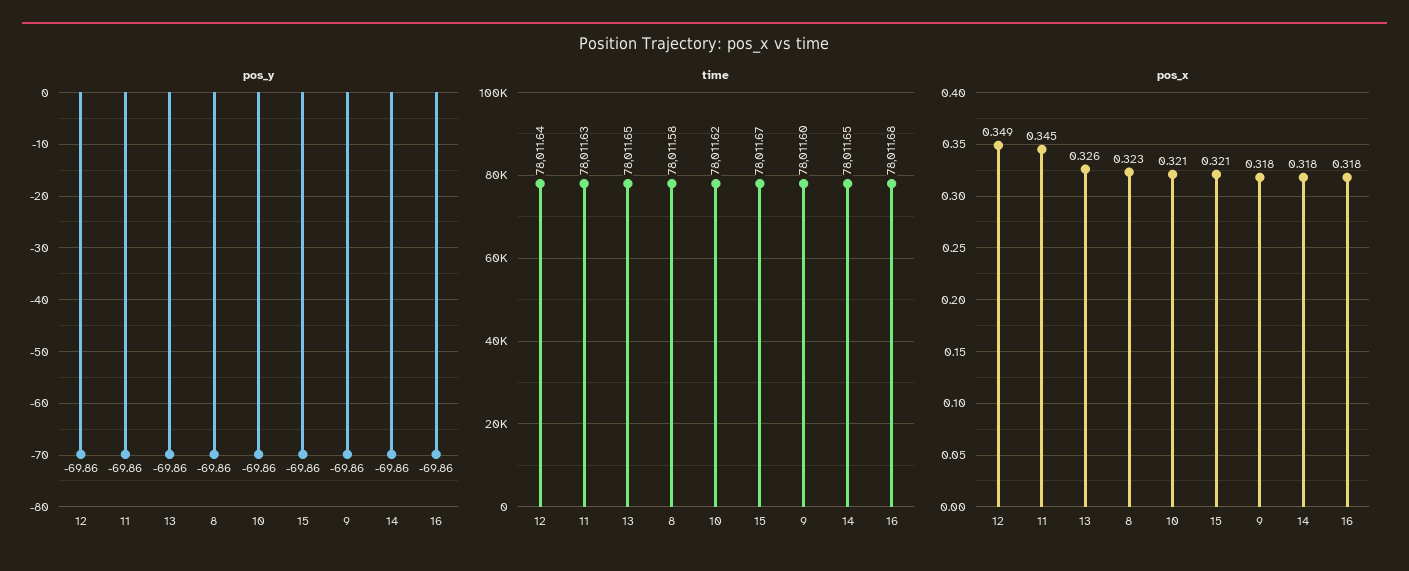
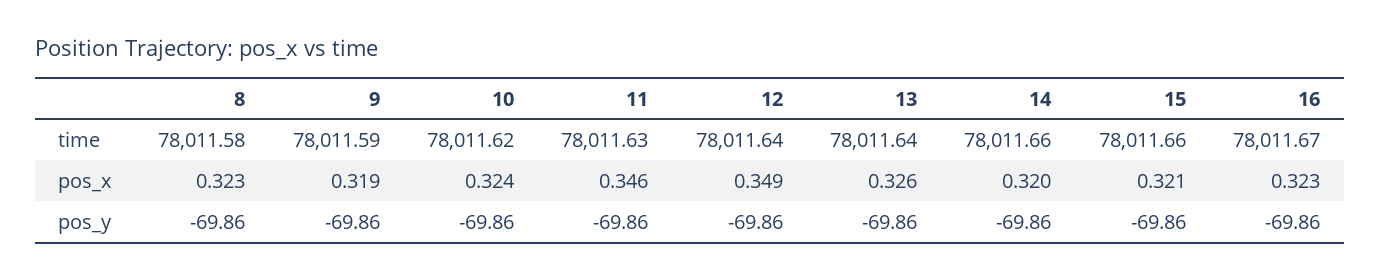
  {
    "pos_y": {
      "12": -69.86,
      "11": -69.86,
      "13": -69.86,
      "8": -69.86,
      "10": -69.86,
      "15": -69.86,
      "9": -69.86,
      "14": -69.86,
      "16": -69.86
    },
    "time": {
      "12": 78011.64,
      "11": 78011.63,
-     "13": 78011.65,
+     "13": 78011.64,
      "8": 78011.58,
      "10": 78011.62,
-     "15": 78011.67,
+     "15": 78011.66,
-     "9": 78011.6,
+     "9": 78011.59,
-     "14": 78011.65,
+     "14": 78011.66,
-     "16": 78011.68
+     "16": 78011.67
    },
    "pos_x": {
      "12": 0.349,
-     "11": 0.345,
+     "11": 0.346,
      "13": 0.326,
      "8": 0.323,
-     "10": 0.321,
+     "10": 0.324,
      "15": 0.321,
-     "9": 0.318,
+     "9": 0.319,
-     "14": 0.318,
+     "14": 0.32,
-     "16": 0.318
+     "16": 0.323
    }
  }

